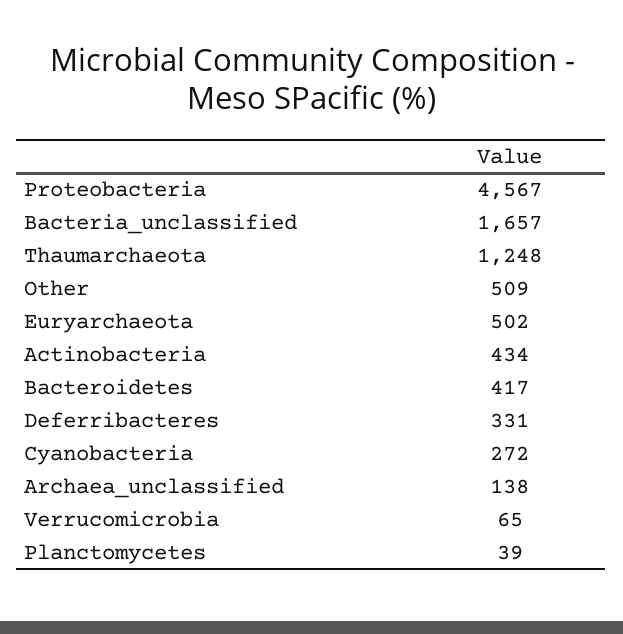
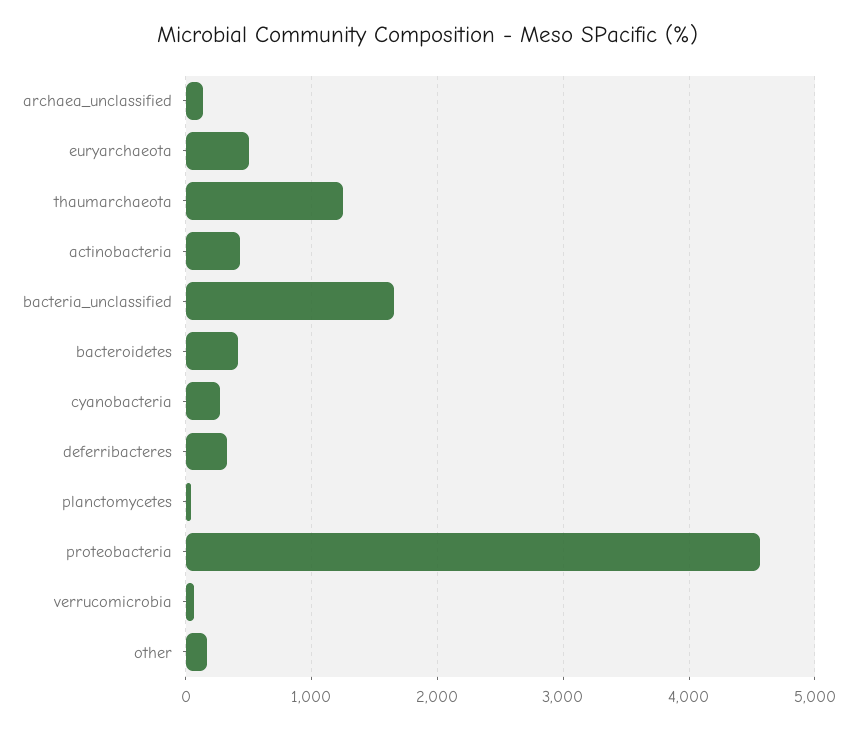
  {
    "Proteobacteria": 4567,
    "Bacteria_unclassified": 1657,
    "Thaumarchaeota": 1248,
-   "Other": 509,
+   "Other": 200,
    "Euryarchaeota": 502,
    "Actinobacteria": 434,
    "Bacteroidetes": 417,
    "Deferribacteres": 331,
    "Cyanobacteria": 272,
    "Archaea_unclassified": 138,
    "Verrucomicrobia": 65,
    "Planctomycetes": 39
  }

